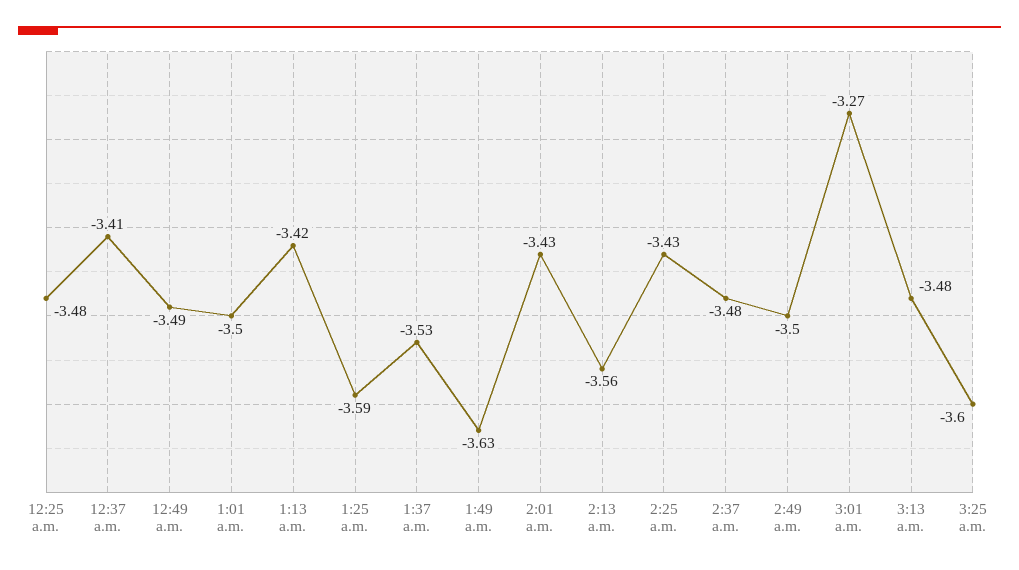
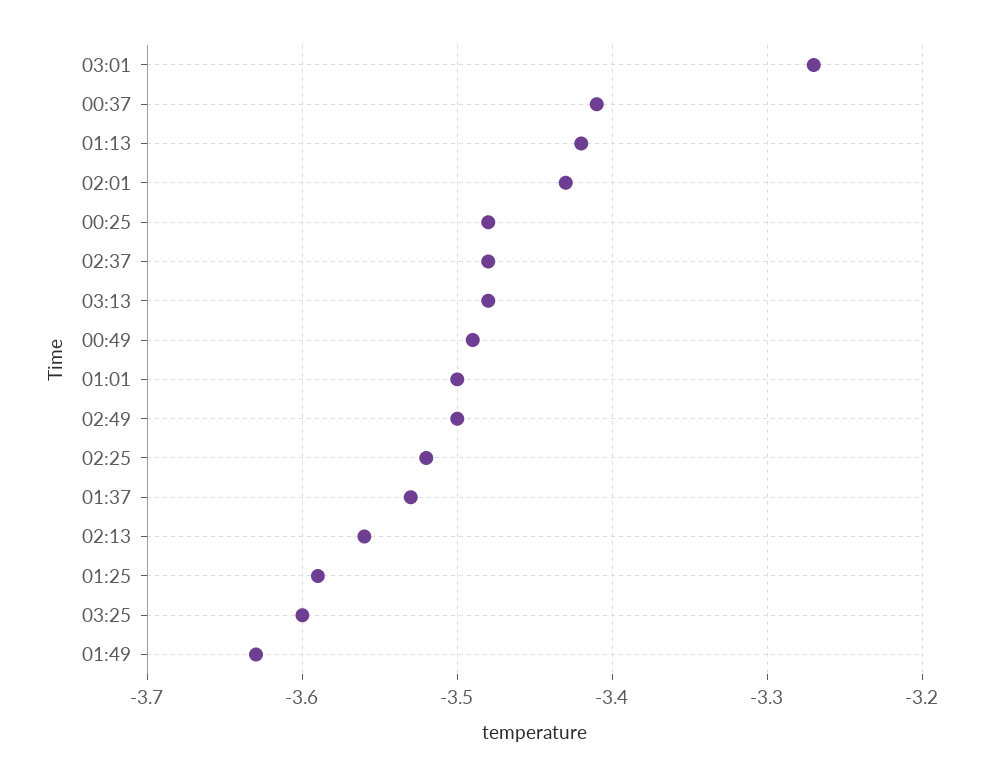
  {
    "12:25 a.m.": -3.48,
    "12:37 a.m.": -3.41,
    "12:49 a.m.": -3.49,
    "1:01 a.m.": -3.5,
    "1:13 a.m.": -3.42,
    "1:25 a.m.": -3.59,
    "1:37 a.m.": -3.53,
    "1:49 a.m.": -3.63,
    "2:01 a.m.": -3.43,
    "2:13 a.m.": -3.56,
-   "2:25 a.m.": -3.43,
+   "2:25 a.m.": -3.52,
    "2:37 a.m.": -3.48,
    "2:49 a.m.": -3.5,
    "3:01 a.m.": -3.27,
    "3:13 a.m.": -3.48,
    "3:25 a.m.": -3.6
  }

